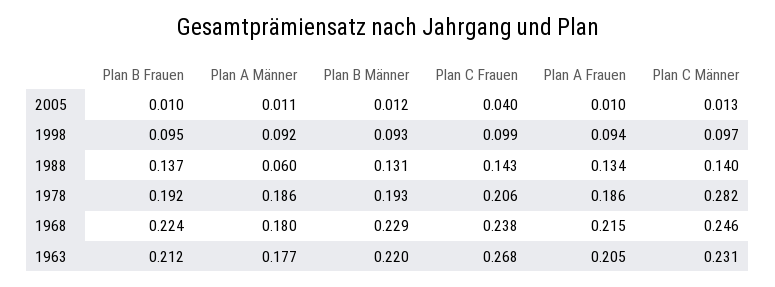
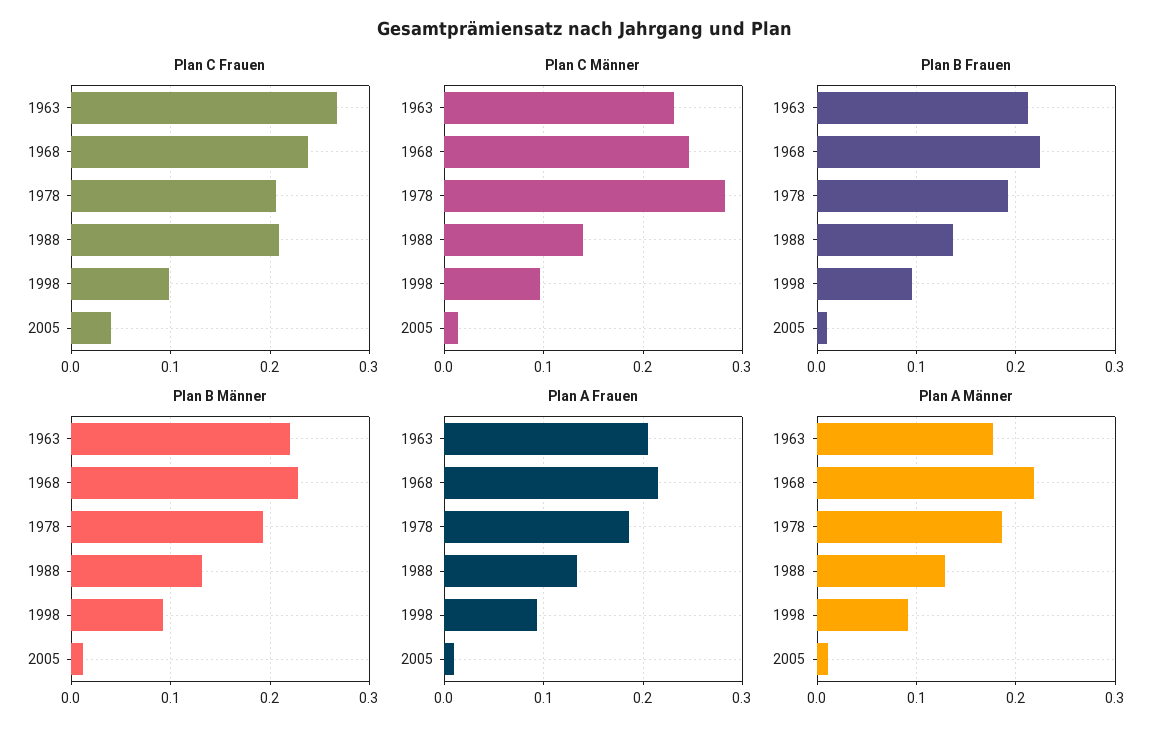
  {
    "Plan B Frauen": {
      "2005": 0.01,
      "1998": 0.095,
      "1988": 0.137,
      "1978": 0.192,
      "1968": 0.224,
      "1963": 0.212
    },
    "Plan A Männer": {
      "2005": 0.011,
      "1998": 0.092,
-     "1988": 0.06,
+     "1988": 0.13,
      "1978": 0.186,
-     "1968": 0.18,
+     "1968": 0.22,
      "1963": 0.177
    },
    "Plan B Männer": {
      "2005": 0.012,
      "1998": 0.093,
      "1988": 0.131,
      "1978": 0.193,
      "1968": 0.229,
      "1963": 0.22
    },
    "Plan C Frauen": {
      "2005": 0.04,
      "1998": 0.099,
-     "1988": 0.143,
+     "1988": 0.21,
      "1978": 0.206,
      "1968": 0.238,
      "1963": 0.268
    },
    "Plan A Frauen": {
      "2005": 0.01,
      "1998": 0.094,
      "1988": 0.134,
      "1978": 0.186,
      "1968": 0.215,
      "1963": 0.205
    },
    "Plan C Männer": {
      "2005": 0.013,
      "1998": 0.097,
      "1988": 0.14,
      "1978": 0.282,
      "1968": 0.246,
      "1963": 0.231
    }
  }

